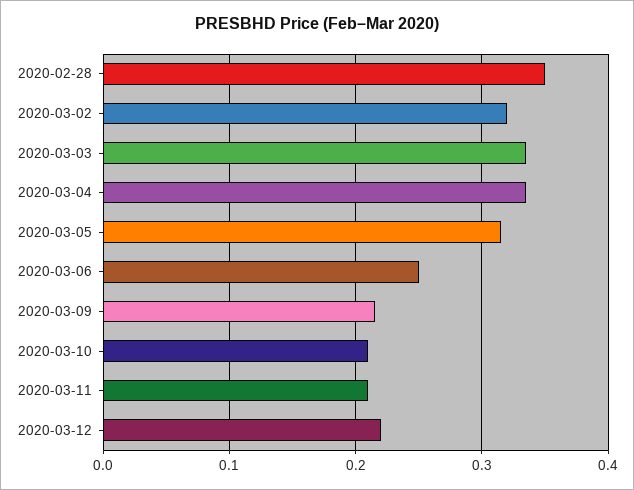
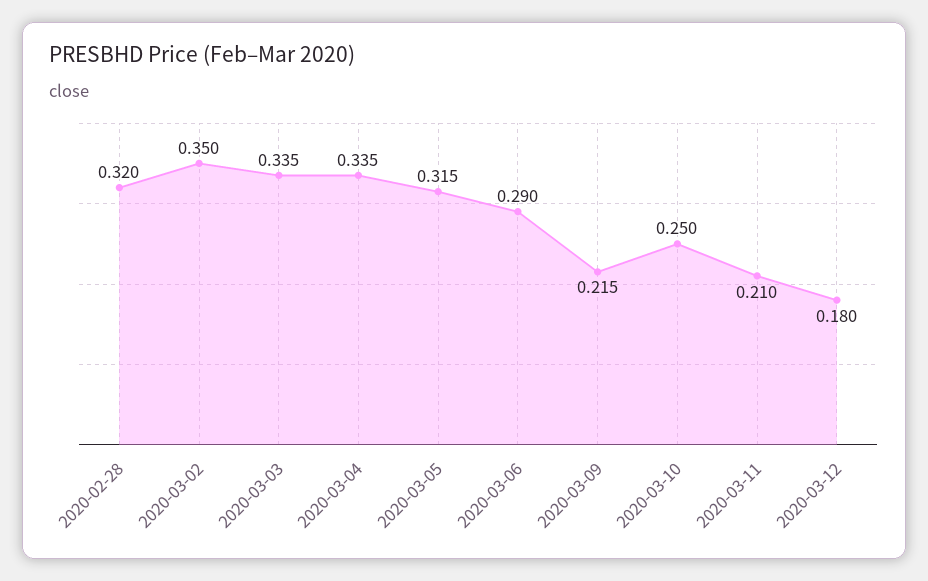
  {
-   "2020-02-28": 0.35,
+   "2020-02-28": 0.32,
-   "2020-03-02": 0.32,
+   "2020-03-02": 0.35,
    "2020-03-03": 0.335,
    "2020-03-04": 0.335,
    "2020-03-05": 0.315,
-   "2020-03-06": 0.25,
+   "2020-03-06": 0.29,
    "2020-03-09": 0.215,
-   "2020-03-10": 0.21,
+   "2020-03-10": 0.25,
    "2020-03-11": 0.21,
-   "2020-03-12": 0.22
+   "2020-03-12": 0.18
  }

